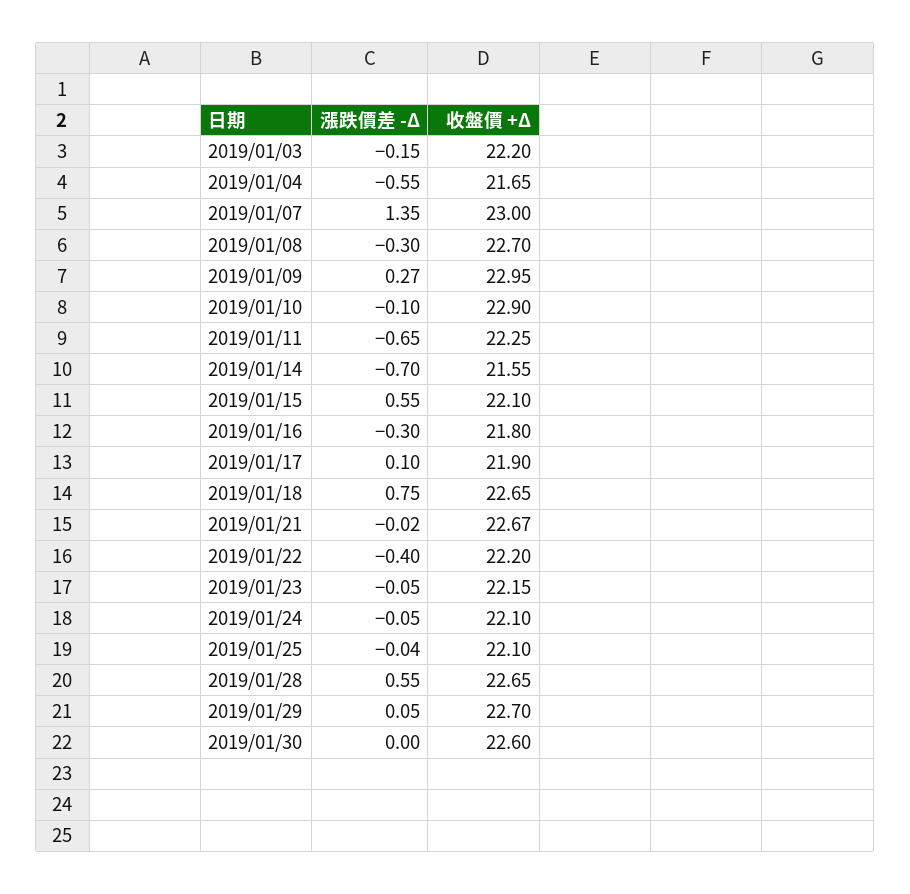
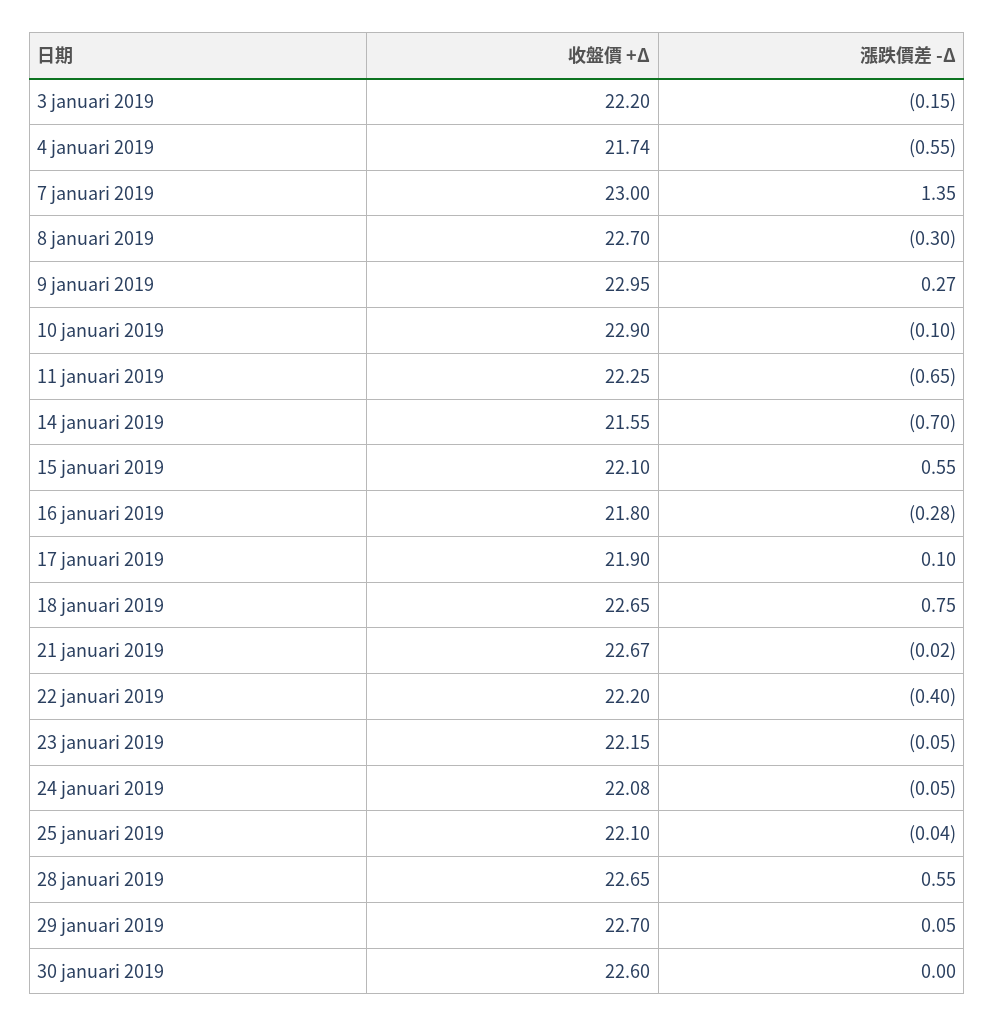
  {
    "漲跌價差 -Δ": {
      "2019/01/03": -0.15,
      "2019/01/04": -0.55,
      "2019/01/07": 1.35,
      "2019/01/08": -0.3,
      "2019/01/09": 0.27,
      "2019/01/10": -0.1,
      "2019/01/11": -0.65,
      "2019/01/14": -0.7,
      "2019/01/15": 0.55,
-     "2019/01/16": -0.3,
+     "2019/01/16": -0.28,
      "2019/01/17": 0.1,
      "2019/01/18": 0.75,
      "2019/01/21": -0.02,
      "2019/01/22": -0.4,
      "2019/01/23": -0.05,
      "2019/01/24": -0.05,
      "2019/01/25": -0.04,
      "2019/01/28": 0.55,
      "2019/01/29": 0.05,
      "2019/01/30": 0
    },
    "收盤價 +Δ": {
      "2019/01/03": 22.2,
-     "2019/01/04": 21.65,
+     "2019/01/04": 21.74,
      "2019/01/07": 23,
      "2019/01/08": 22.7,
      "2019/01/09": 22.95,
      "2019/01/10": 22.9,
      "2019/01/11": 22.25,
      "2019/01/14": 21.55,
      "2019/01/15": 22.1,
      "2019/01/16": 21.8,
      "2019/01/17": 21.9,
      "2019/01/18": 22.65,
      "2019/01/21": 22.67,
      "2019/01/22": 22.2,
      "2019/01/23": 22.15,
-     "2019/01/24": 22.1,
+     "2019/01/24": 22.08,
      "2019/01/25": 22.1,
      "2019/01/28": 22.65,
      "2019/01/29": 22.7,
      "2019/01/30": 22.6
    }
  }

